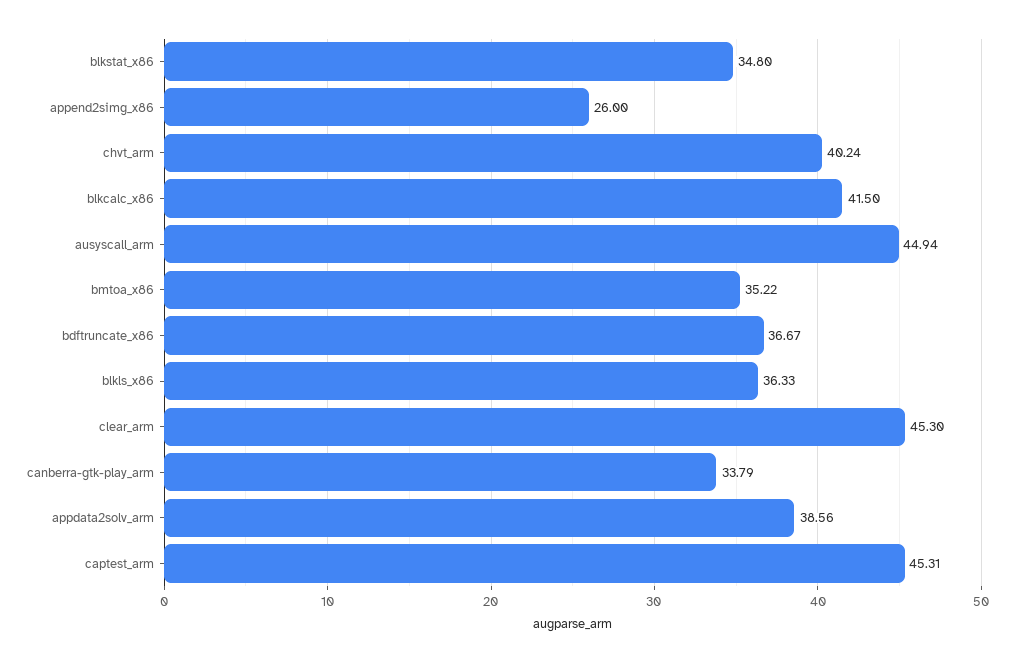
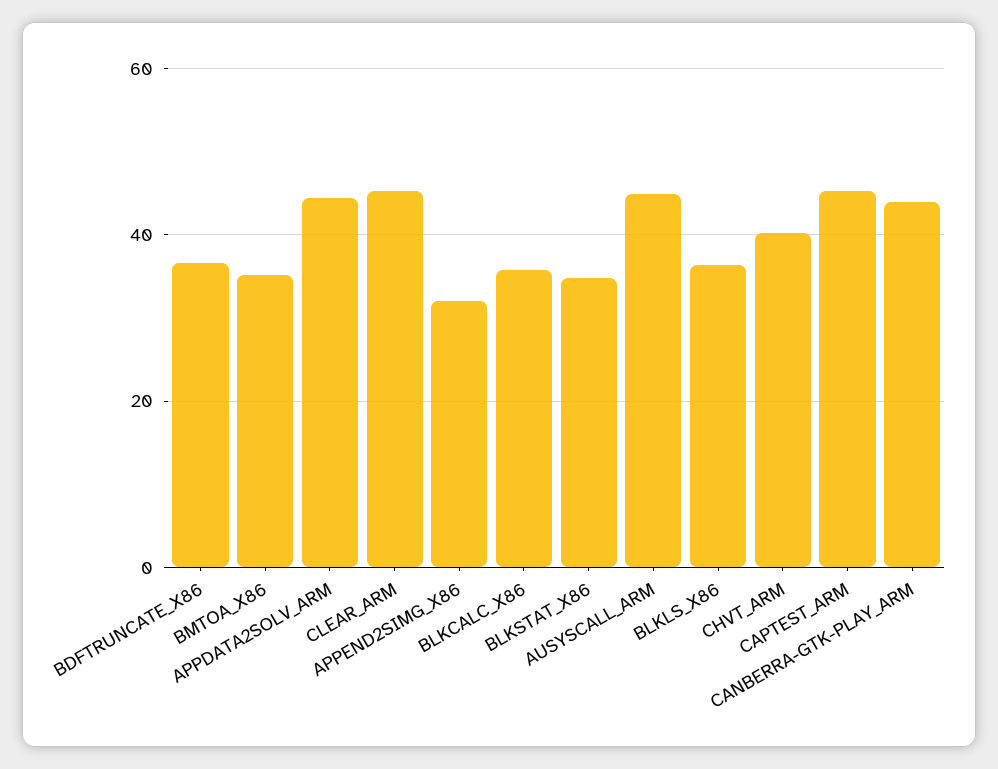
  {
    "blkstat_x86": 34.8,
-   "append2simg_x86": 26,
+   "append2simg_x86": 32,
    "chvt_arm": 40.24,
-   "blkcalc_x86": 41.5,
+   "blkcalc_x86": 36,
    "ausyscall_arm": 44.94,
    "bmtoa_x86": 35.22,
    "bdftruncate_x86": 36.67,
    "blkls_x86": 36.33,
    "clear_arm": 45.3,
-   "canberra-gtk-play_arm": 33.79,
+   "canberra-gtk-play_arm": 44,
-   "appdata2solv_arm": 38.56,
+   "appdata2solv_arm": 44,
    "captest_arm": 45.31
  }

